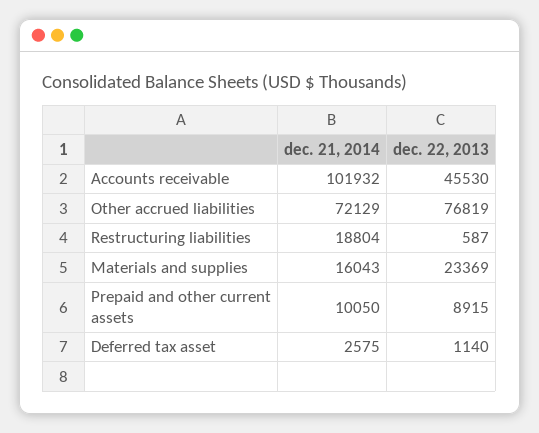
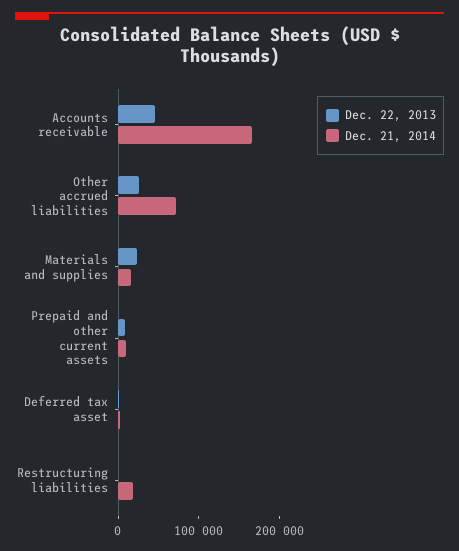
  {
    "dec. 21, 2014": {
-     "Accounts receivable": 101932,
+     "Accounts receivable": 160000,
      "Other accrued liabilities": 72129,
      "Restructuring liabilities": 18804,
      "Materials and supplies": 16043,
      "Prepaid and other current assets": 10050,
      "Deferred tax asset": 2575
    },
    "dec. 22, 2013": {
      "Accounts receivable": 45530,
-     "Other accrued liabilities": 76819,
+     "Other accrued liabilities": 20000,
      "Restructuring liabilities": 587,
      "Materials and supplies": 23369,
      "Prepaid and other current assets": 8915,
      "Deferred tax asset": 1140
    }
  }

